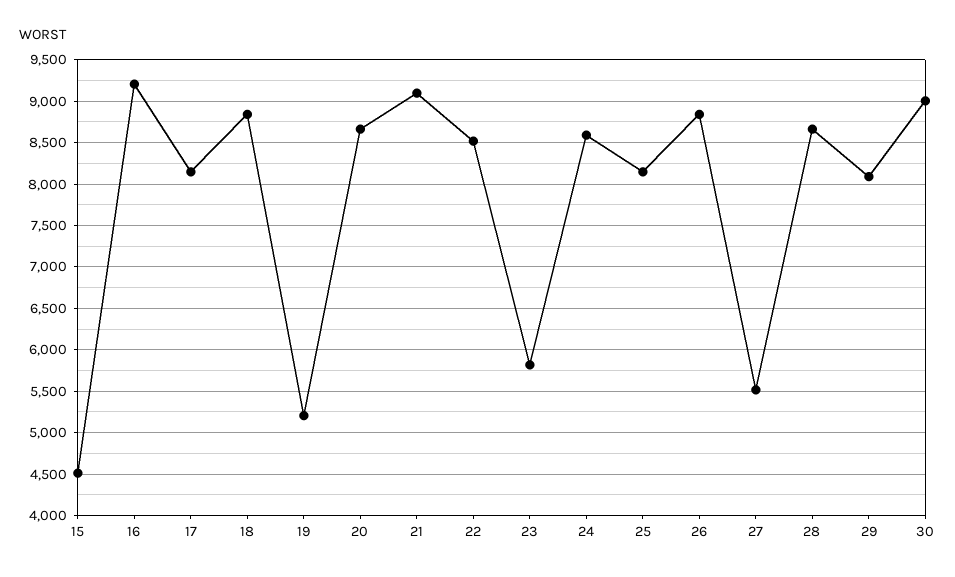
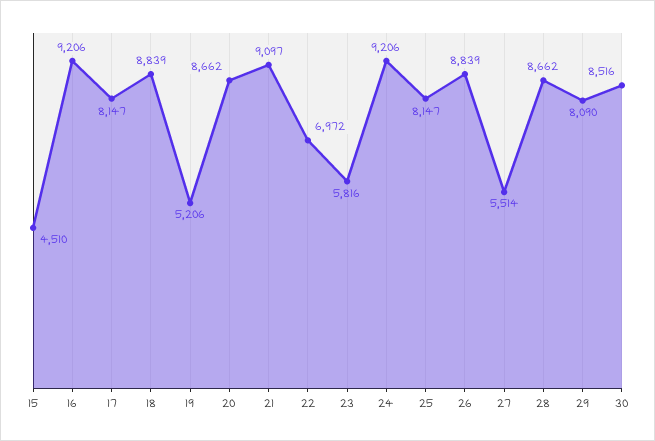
  {
    "15": 4510,
    "16": 9206,
    "17": 8147,
    "18": 8839,
    "19": 5206,
    "20": 8662,
    "21": 9097,
-   "22": 8500,
+   "22": 6972,
    "23": 5816,
-   "24": 8600,
+   "24": 9206,
    "25": 8147,
    "26": 8839,
    "27": 5514,
    "28": 8662,
    "29": 8090,
-   "30": 9000
+   "30": 8516
  }

